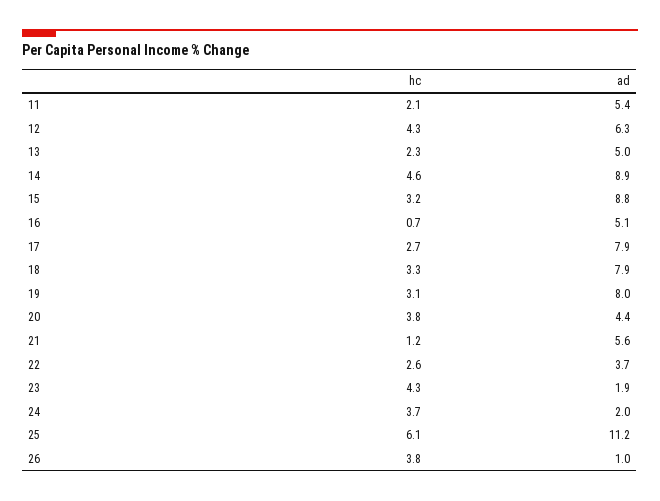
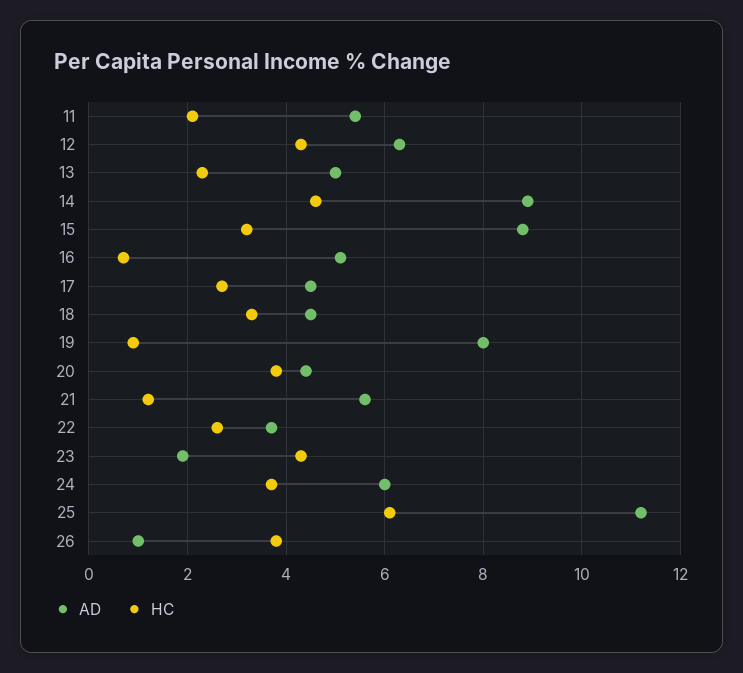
  {
    "hc": {
      "11": 2.1,
      "12": 4.3,
      "13": 2.3,
      "14": 4.6,
      "15": 3.2,
      "16": 0.7,
      "17": 2.7,
      "18": 3.3,
-     "19": 3.1,
+     "19": 1,
      "20": 3.8,
      "21": 1.2,
      "22": 2.6,
      "23": 4.3,
      "24": 3.7,
      "25": 6.1,
      "26": 3.8
    },
    "ad": {
      "11": 5.4,
      "12": 6.3,
      "13": 5,
      "14": 8.9,
      "15": 8.8,
      "16": 5.1,
-     "17": 7.9,
+     "17": 4.5,
-     "18": 7.9,
+     "18": 4.5,
      "19": 8,
      "20": 4.4,
      "21": 5.6,
      "22": 3.7,
      "23": 1.9,
-     "24": 2,
+     "24": 6,
      "25": 11.2,
      "26": 1
    }
  }

